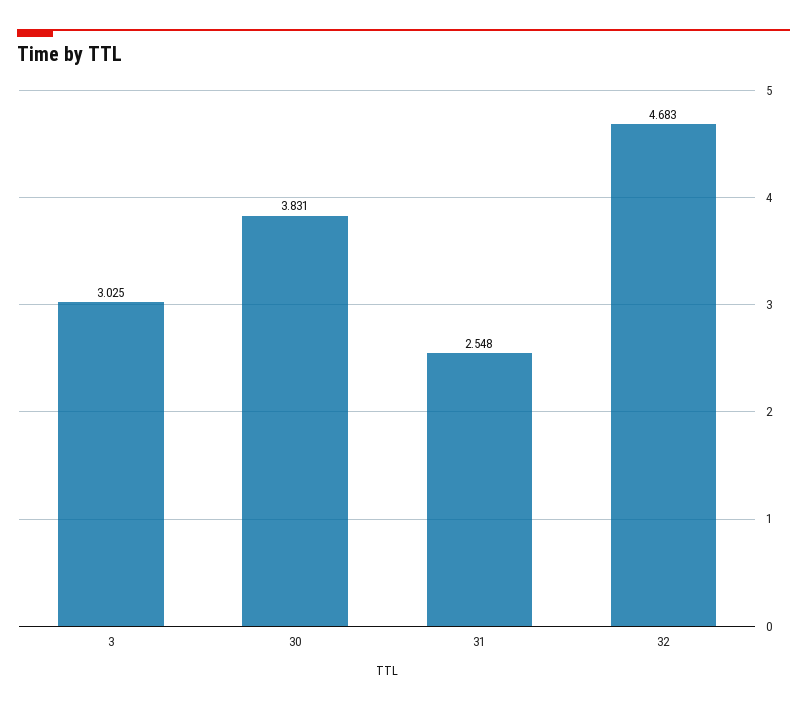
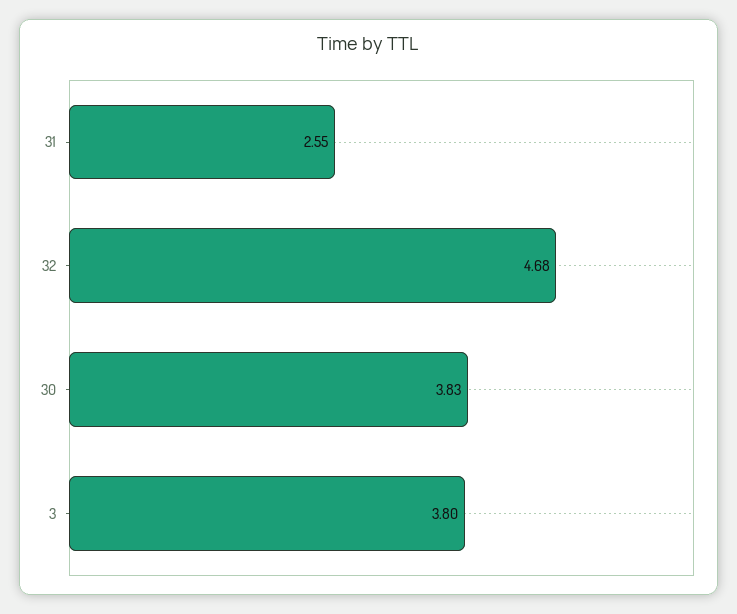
  {
-   "3": 3.025,
+   "3": 3.8,
    "30": 3.831,
    "31": 2.548,
    "32": 4.683
  }

